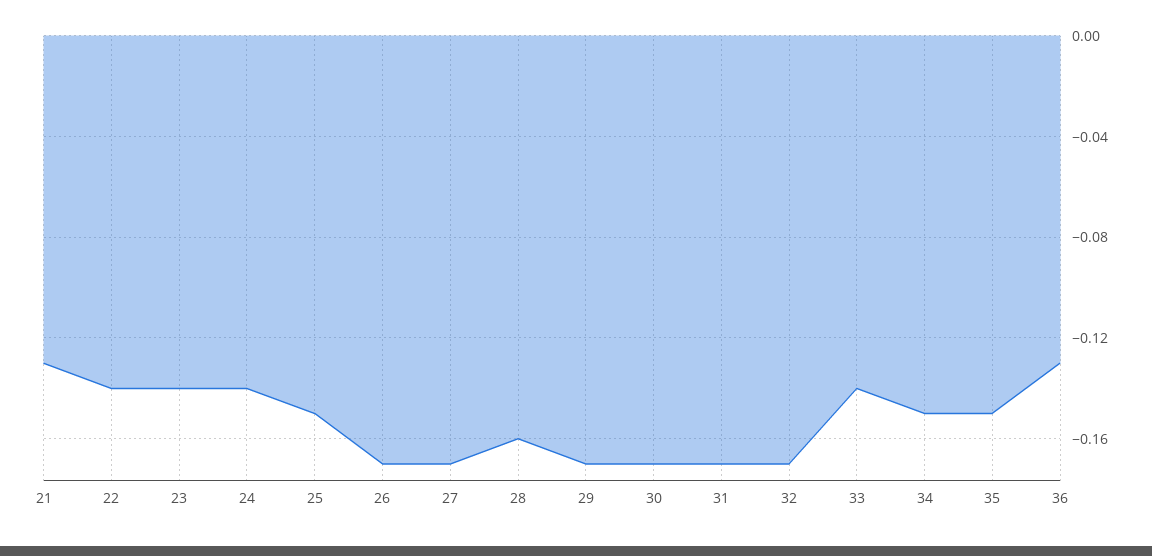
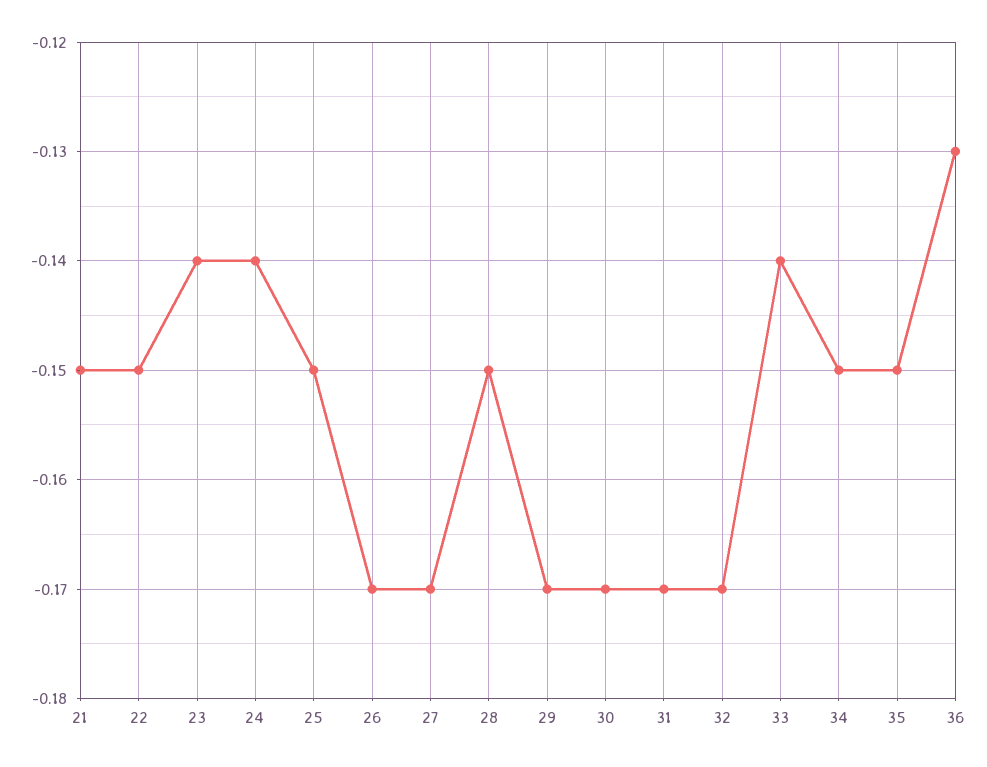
  {
-   "21": -0.13,
+   "21": -0.15,
-   "22": -0.14,
+   "22": -0.15,
    "23": -0.14,
    "24": -0.14,
    "25": -0.15,
    "26": -0.17,
    "27": -0.17,
-   "28": -0.16,
+   "28": -0.15,
    "29": -0.17,
    "30": -0.17,
    "31": -0.17,
    "32": -0.17,
    "33": -0.14,
    "34": -0.15,
    "35": -0.15,
    "36": -0.13
  }

